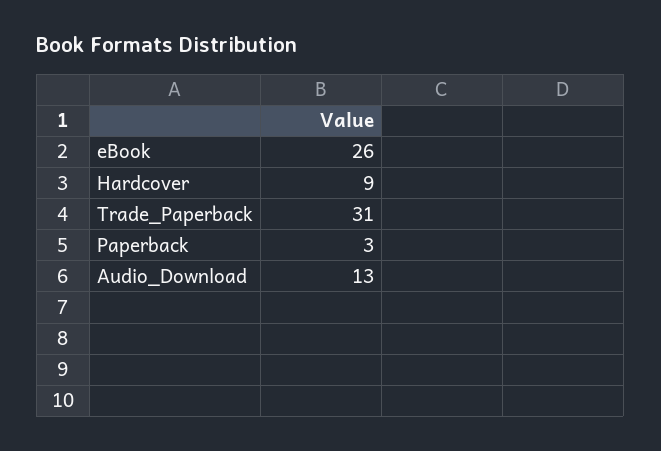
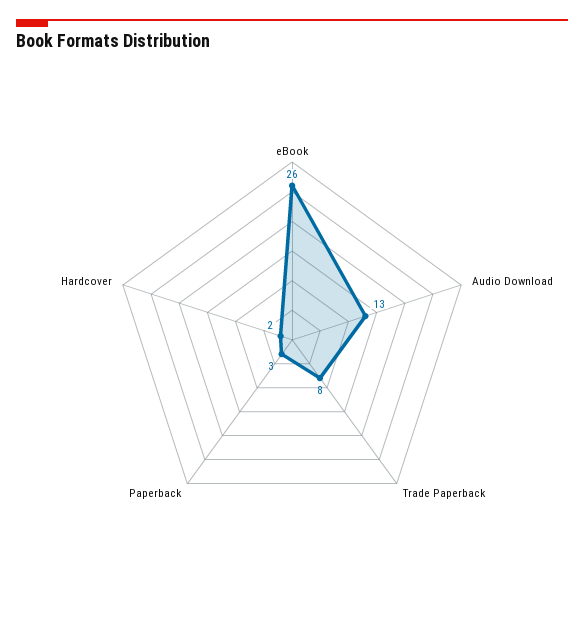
  {
    "eBook": 26,
-   "Hardcover": 9,
+   "Hardcover": 2,
-   "Trade_Paperback": 31,
+   "Trade_Paperback": 8,
    "Paperback": 3,
    "Audio_Download": 13
  }

